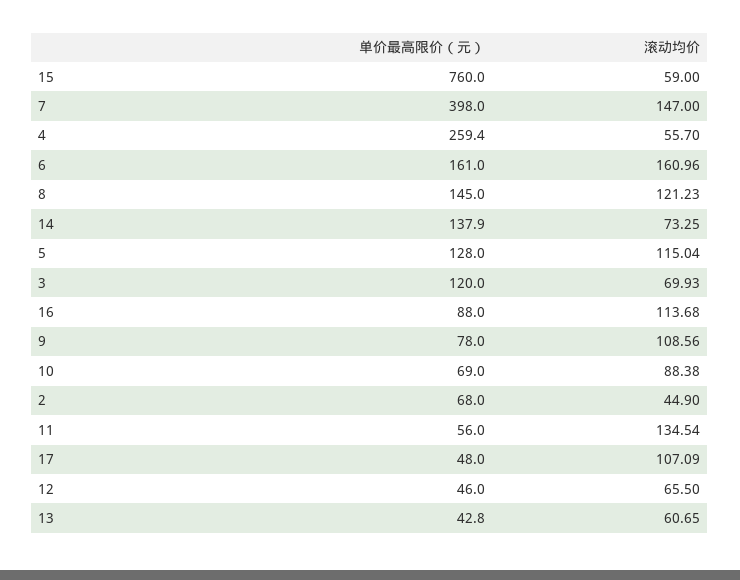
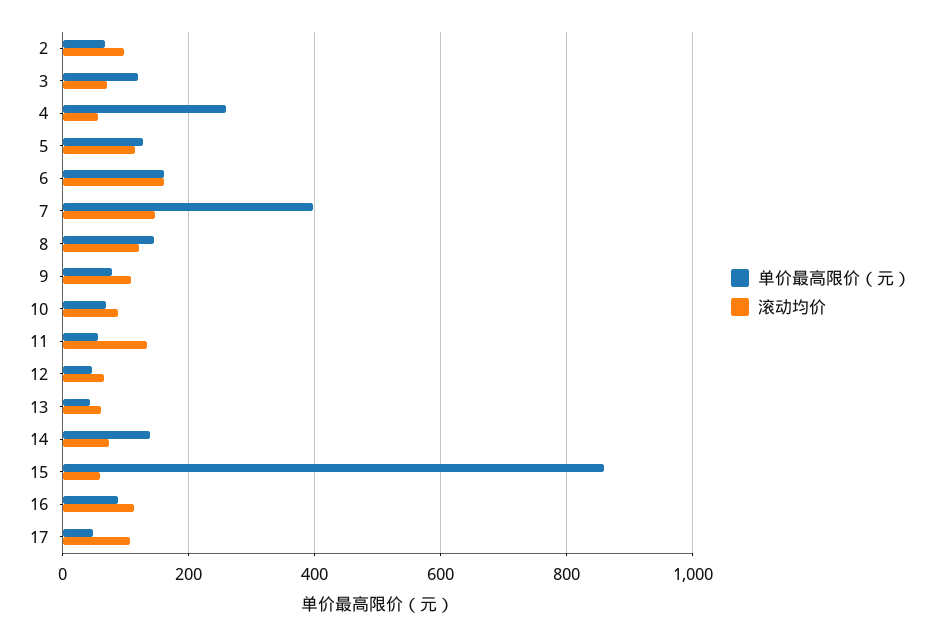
  {
    "单价最高限价（元）": {
-     "15": 760,
+     "15": 860,
      "7": 398,
      "4": 259.4,
      "6": 161,
      "8": 145,
      "14": 137.9,
      "5": 128,
      "3": 120,
      "16": 88,
      "9": 78,
      "10": 69,
      "2": 68,
      "11": 56,
      "17": 48,
      "12": 46,
      "13": 42.8
    },
    "滚动均价": {
      "15": 59,
      "7": 147,
      "4": 55.7,
      "6": 160.96,
      "8": 121.23,
      "14": 73.25,
      "5": 115.04,
      "3": 69.93,
      "16": 113.68,
      "9": 108.56,
      "10": 88.38,
-     "2": 44.9,
+     "2": 100,
      "11": 134.54,
      "17": 107.09,
      "12": 65.5,
      "13": 60.65
    }
  }

